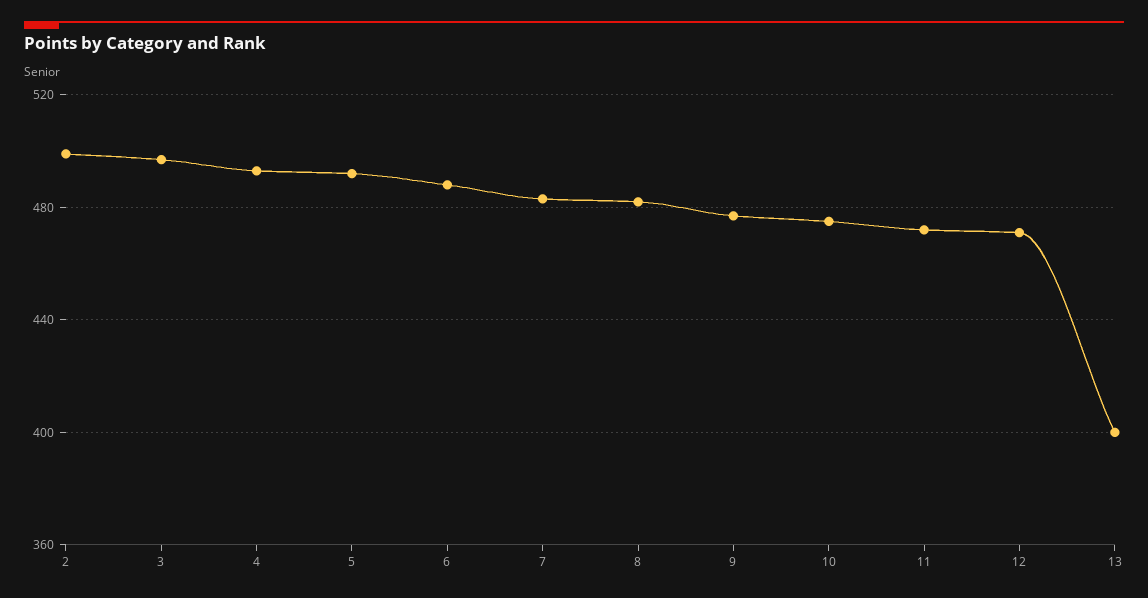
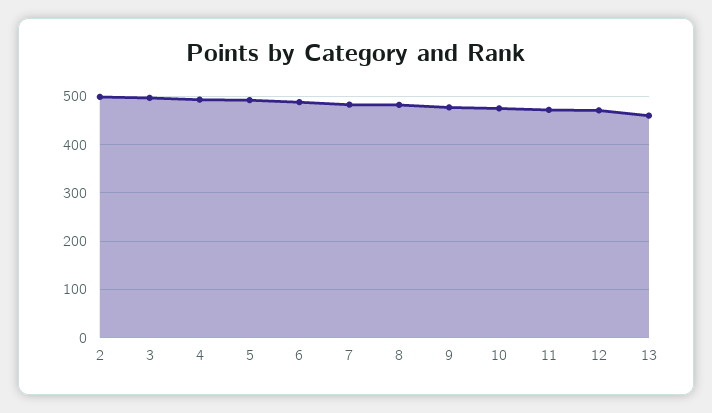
  {
    "2": 500,
    "3": 495,
    "4": 495,
    "5": 490,
    "6": 490,
    "7": 485,
    "8": 480,
    "9": 475,
    "10": 475,
    "11": 470,
    "12": 470,
-   "13": 400
+   "13": 460
  }

